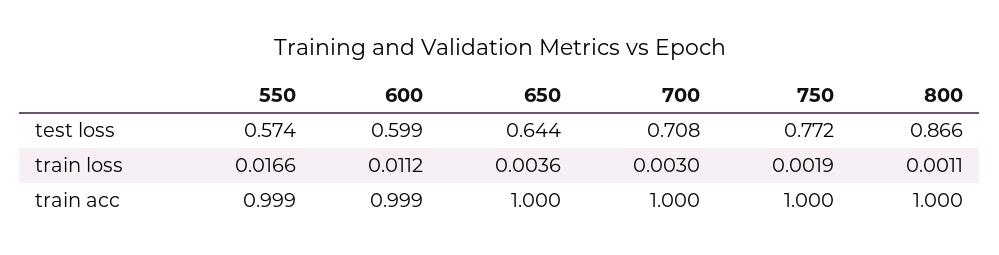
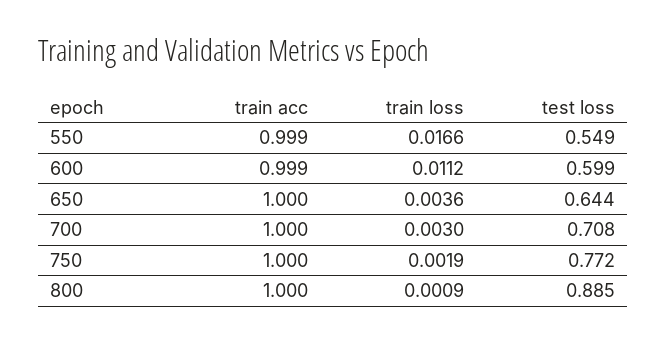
  {
    "550": {
-     "test loss": 0.574,
+     "test loss": 0.549,
      "train loss": 0.0166,
      "train acc": 0.999
    },
    "600": {
      "test loss": 0.599,
      "train loss": 0.0112,
      "train acc": 0.999
    },
    "650": {
      "test loss": 0.644,
      "train loss": 0.0036,
      "train acc": 1
    },
    "700": {
      "test loss": 0.708,
      "train loss": 0.003,
      "train acc": 1
    },
    "750": {
      "test loss": 0.772,
      "train loss": 0.0019,
      "train acc": 1
    },
    "800": {
-     "test loss": 0.866,
+     "test loss": 0.885,
-     "train loss": 0.0011,
+     "train loss": 0.0009,
      "train acc": 1
    }
  }

